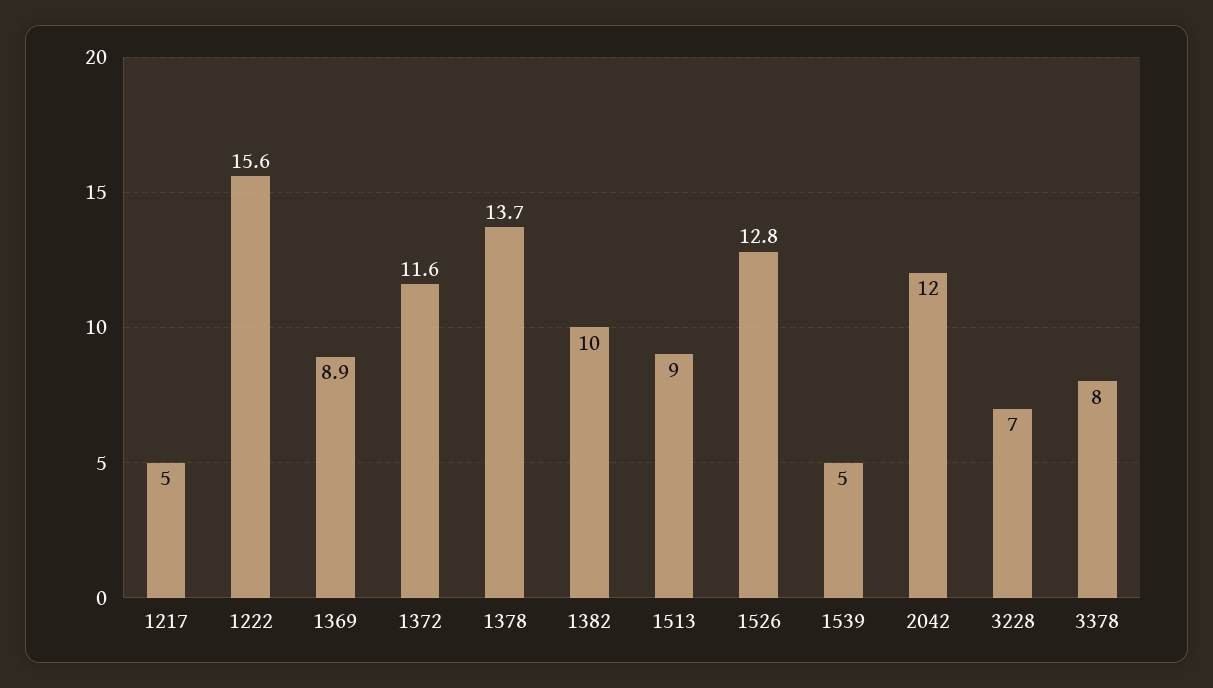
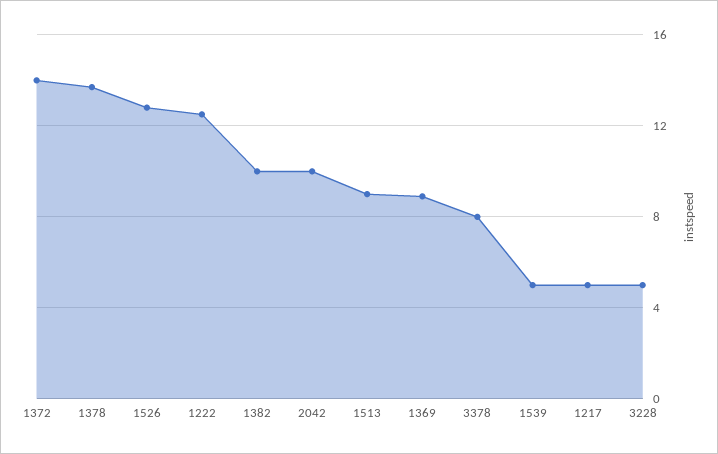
  {
    "1217": 5,
-   "1222": 15.6,
+   "1222": 12.5,
    "1369": 8.9,
-   "1372": 11.6,
+   "1372": 14,
    "1378": 13.7,
    "1382": 10,
    "1513": 9,
    "1526": 12.8,
    "1539": 5,
-   "2042": 12,
+   "2042": 10,
-   "3228": 7,
+   "3228": 5,
    "3378": 8
  }

